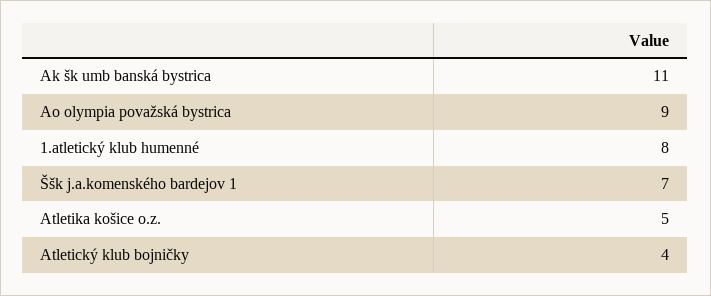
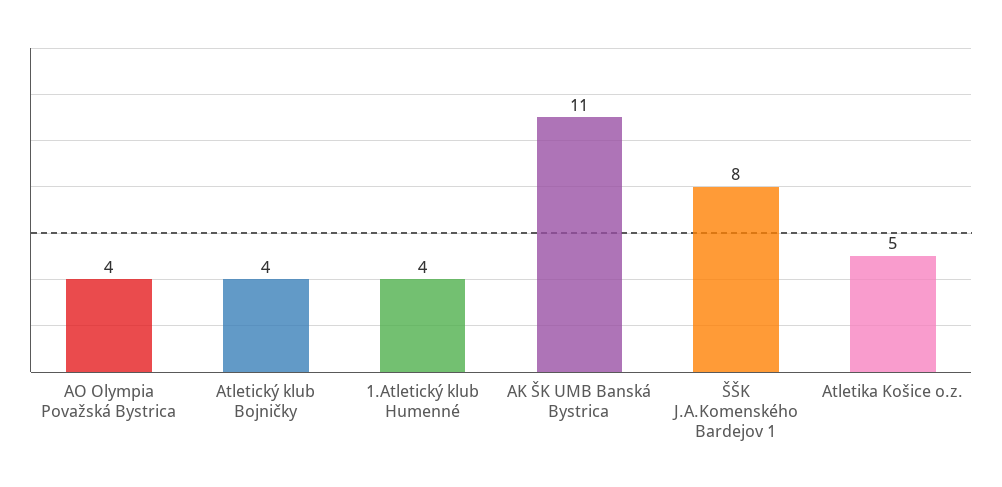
  {
    "Ak šk umb banská bystrica": 11,
-   "Ao olympia považská bystrica": 9,
+   "Ao olympia považská bystrica": 4,
-   "1.atletický klub humenné": 8,
+   "1.atletický klub humenné": 4,
-   "Ššk j.a.komenského bardejov 1": 7,
+   "Ššk j.a.komenského bardejov 1": 8,
    "Atletika košice o.z.": 5,
    "Atletický klub bojničky": 4
  }

